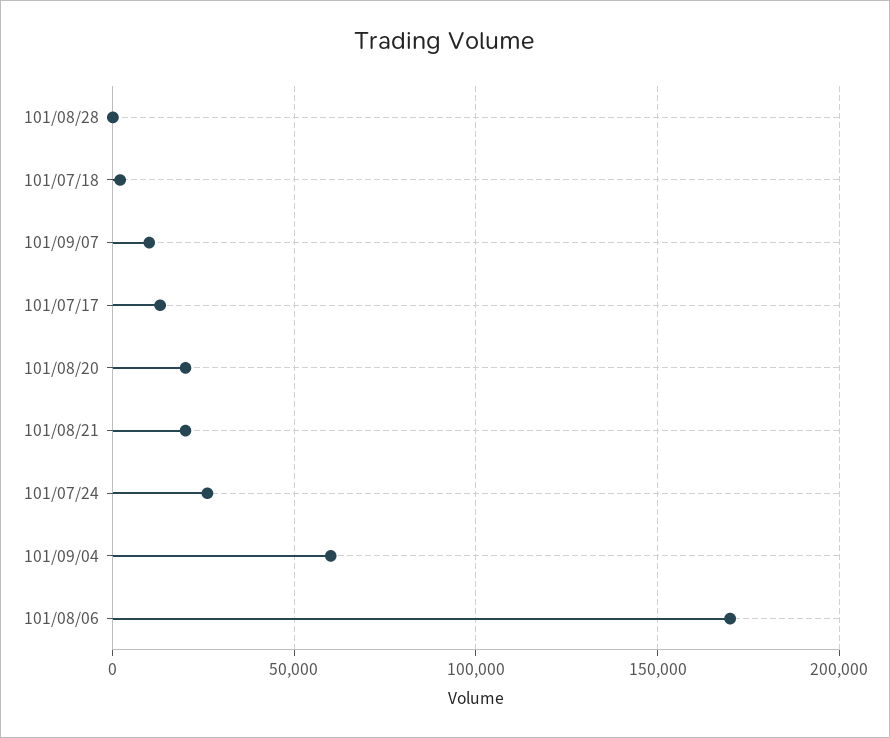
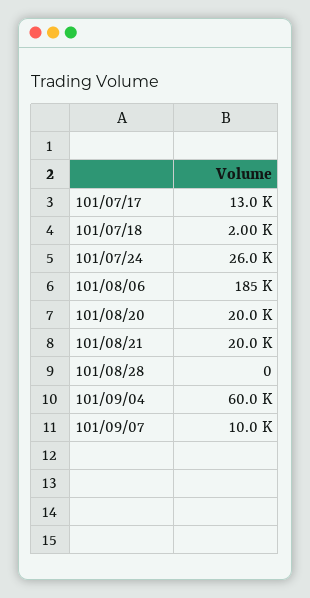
  {
    "101/08/28": 0,
    "101/07/18": 2000,
    "101/09/07": 10000,
    "101/07/17": 13000,
    "101/08/20": 20000,
    "101/08/21": 20000,
    "101/07/24": 26000,
    "101/09/04": 60000,
-   "101/08/06": 170000
+   "101/08/06": 185000
  }

